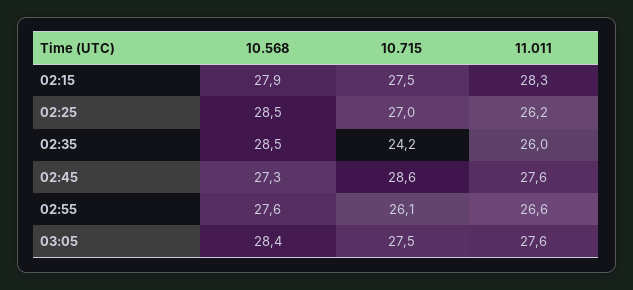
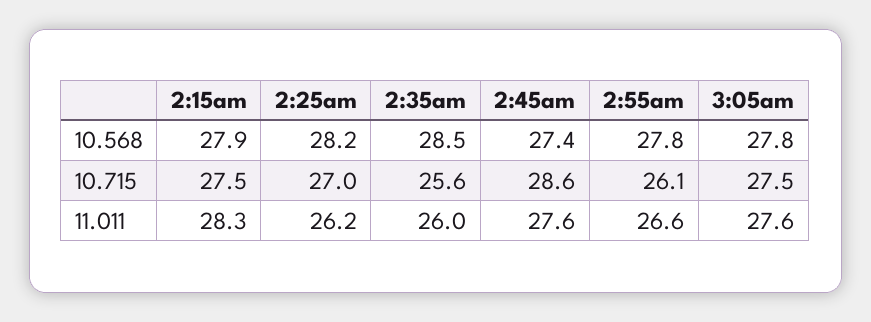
  {
    "10.568": {
      "02:15": 27.9,
-     "02:25": 28.5,
+     "02:25": 28.2,
      "02:35": 28.5,
-     "02:45": 27.3,
+     "02:45": 27.4,
-     "02:55": 27.6,
+     "02:55": 27.8,
-     "03:05": 28.4
+     "03:05": 27.8
    },
    "10.715": {
      "02:15": 27.5,
      "02:25": 27,
-     "02:35": 24.2,
+     "02:35": 25.6,
      "02:45": 28.6,
      "02:55": 26.1,
      "03:05": 27.5
    },
    "11.011": {
      "02:15": 28.3,
      "02:25": 26.2,
      "02:35": 26,
      "02:45": 27.6,
      "02:55": 26.6,
      "03:05": 27.6
    }
  }

